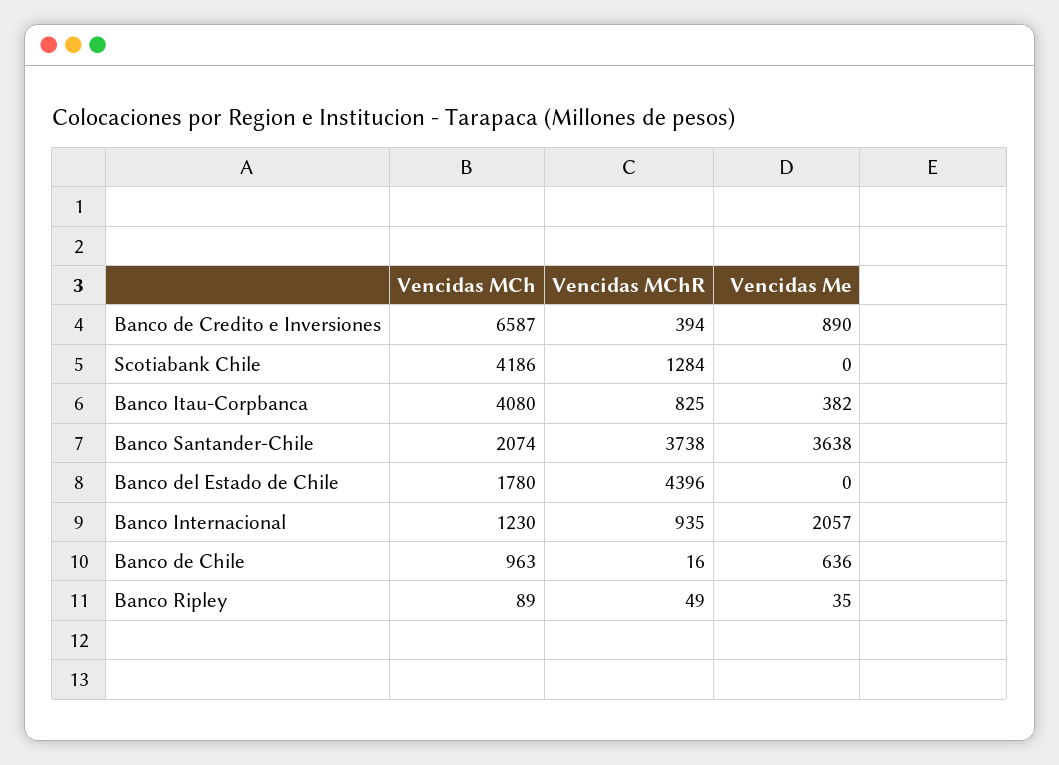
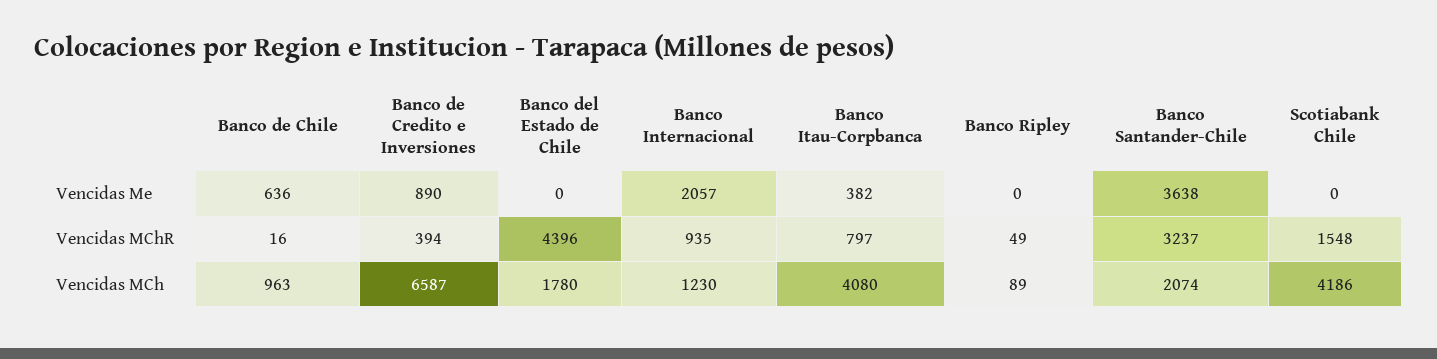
  {
    "Vencidas MCh": {
      "Banco de Credito e Inversiones": 6587,
      "Scotiabank Chile": 4186,
      "Banco Itau-Corpbanca": 4080,
      "Banco Santander-Chile": 2074,
      "Banco del Estado de Chile": 1780,
      "Banco Internacional": 1230,
      "Banco de Chile": 963,
      "Banco Ripley": 89
    },
    "Vencidas MChR": {
      "Banco de Credito e Inversiones": 394,
-     "Scotiabank Chile": 1284,
+     "Scotiabank Chile": 1548,
-     "Banco Itau-Corpbanca": 825,
+     "Banco Itau-Corpbanca": 797,
-     "Banco Santander-Chile": 3738,
+     "Banco Santander-Chile": 3237,
      "Banco del Estado de Chile": 4396,
      "Banco Internacional": 935,
      "Banco de Chile": 16,
      "Banco Ripley": 49
    },
    "Vencidas Me": {
      "Banco de Credito e Inversiones": 890,
      "Scotiabank Chile": 0,
      "Banco Itau-Corpbanca": 382,
      "Banco Santander-Chile": 3638,
      "Banco del Estado de Chile": 0,
      "Banco Internacional": 2057,
      "Banco de Chile": 636,
-     "Banco Ripley": 35
+     "Banco Ripley": 0
    }
  }

